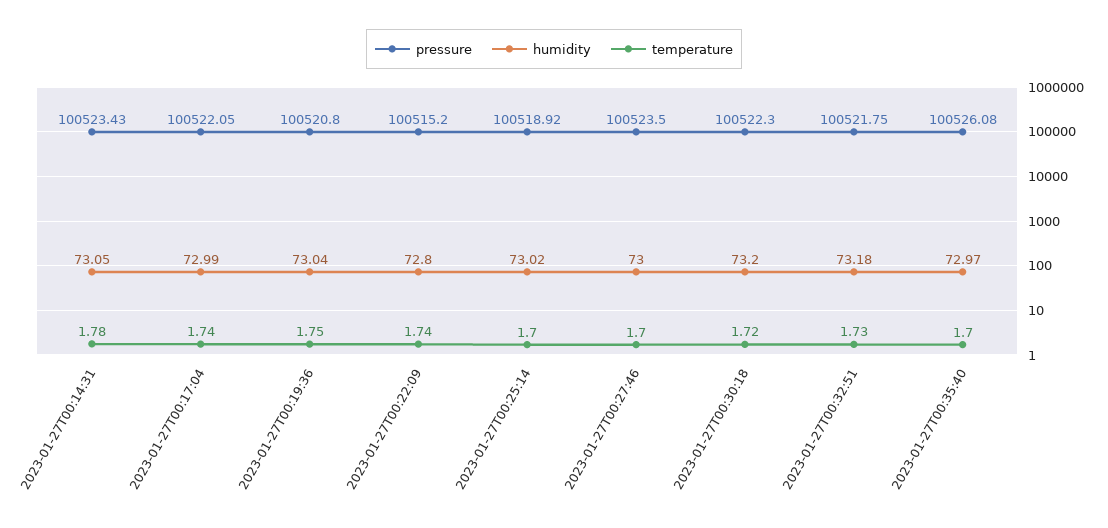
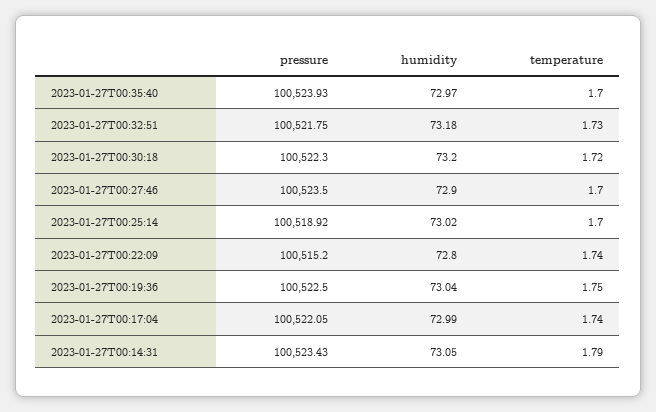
  {
    "pressure": {
      "2023-01-27T00:14:31": 100523.43,
      "2023-01-27T00:17:04": 100522.05,
-     "2023-01-27T00:19:36": 100520.8,
+     "2023-01-27T00:19:36": 100522.5,
      "2023-01-27T00:22:09": 100515.2,
      "2023-01-27T00:25:14": 100518.92,
      "2023-01-27T00:27:46": 100523.5,
      "2023-01-27T00:30:18": 100522.3,
      "2023-01-27T00:32:51": 100521.75,
-     "2023-01-27T00:35:40": 100526.08
+     "2023-01-27T00:35:40": 100523.93
    },
    "humidity": {
      "2023-01-27T00:14:31": 73.05,
      "2023-01-27T00:17:04": 72.99,
      "2023-01-27T00:19:36": 73.04,
      "2023-01-27T00:22:09": 72.8,
      "2023-01-27T00:25:14": 73.02,
-     "2023-01-27T00:27:46": 73,
+     "2023-01-27T00:27:46": 72.9,
      "2023-01-27T00:30:18": 73.2,
      "2023-01-27T00:32:51": 73.18,
      "2023-01-27T00:35:40": 72.97
    },
    "temperature": {
-     "2023-01-27T00:14:31": 1.78,
+     "2023-01-27T00:14:31": 1.79,
      "2023-01-27T00:17:04": 1.74,
      "2023-01-27T00:19:36": 1.75,
      "2023-01-27T00:22:09": 1.74,
      "2023-01-27T00:25:14": 1.7,
      "2023-01-27T00:27:46": 1.7,
      "2023-01-27T00:30:18": 1.72,
      "2023-01-27T00:32:51": 1.73,
      "2023-01-27T00:35:40": 1.7
    }
  }

